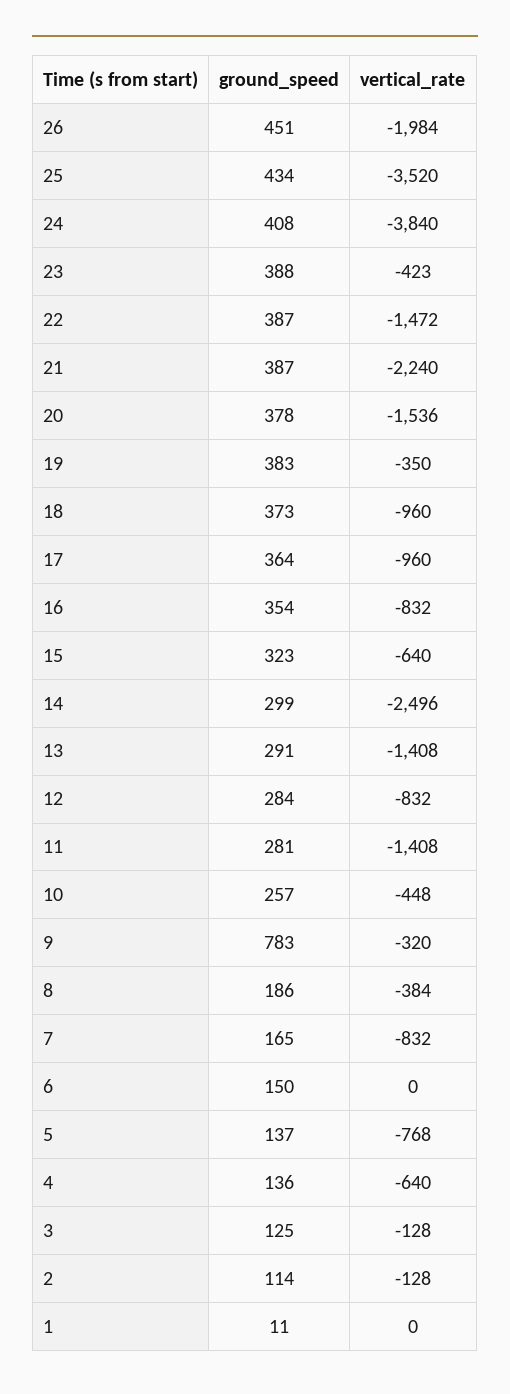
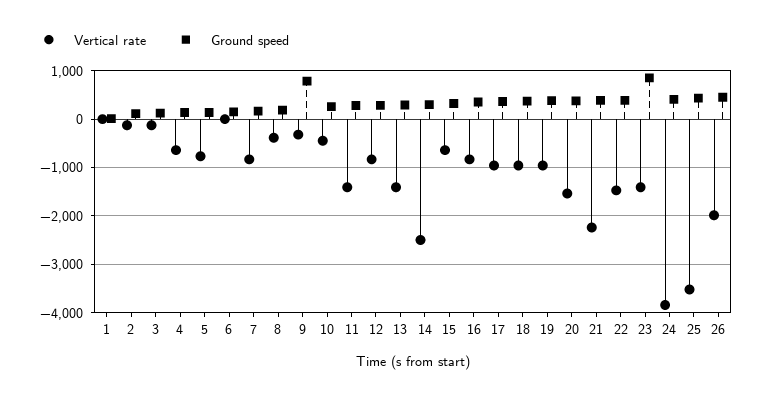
  {
    "ground_speed": {
      "26": 451,
      "25": 434,
      "24": 408,
-     "23": 388,
+     "23": 800,
      "22": 387,
      "21": 387,
      "20": 378,
      "19": 383,
      "18": 373,
      "17": 364,
      "16": 354,
      "15": 323,
      "14": 299,
      "13": 291,
      "12": 284,
      "11": 281,
      "10": 257,
      "9": 783,
      "8": 186,
      "7": 165,
      "6": 150,
      "5": 137,
      "4": 136,
      "3": 125,
      "2": 114,
      "1": 11
    },
    "vertical_rate": {
      "26": -1984,
      "25": -3520,
      "24": -3840,
-     "23": -423,
+     "23": -1400,
      "22": -1472,
      "21": -2240,
      "20": -1536,
-     "19": -350,
+     "19": -1000,
      "18": -960,
      "17": -960,
      "16": -832,
      "15": -640,
      "14": -2496,
      "13": -1408,
      "12": -832,
      "11": -1408,
      "10": -448,
      "9": -320,
      "8": -384,
      "7": -832,
      "6": 0,
      "5": -768,
      "4": -640,
      "3": -128,
      "2": -128,
      "1": 0
    }
  }

